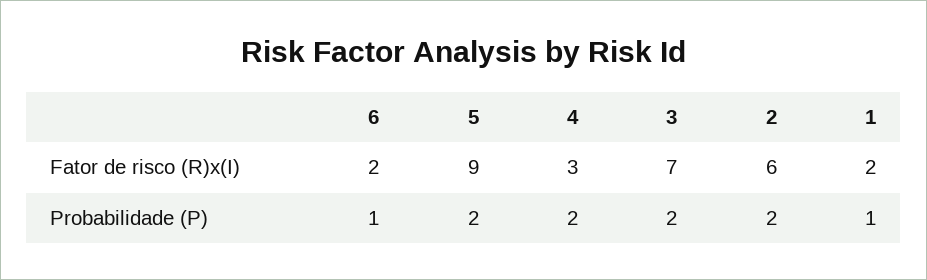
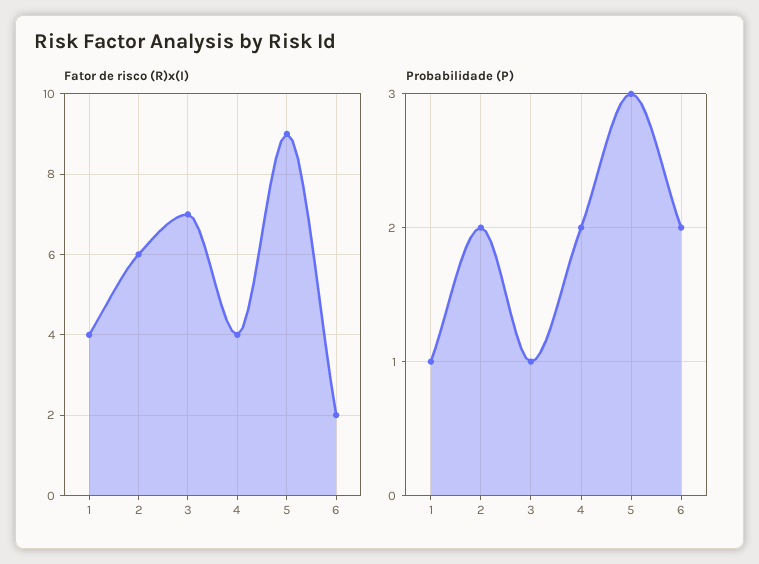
  {
    "Fator de risco (R)x(I)": {
      "6": 2,
      "5": 9,
-     "4": 3,
+     "4": 4,
      "3": 7,
      "2": 6,
-     "1": 2
+     "1": 4
    },
    "Probabilidade (P)": {
-     "6": 1,
+     "6": 2,
-     "5": 2,
+     "5": 3,
      "4": 2,
-     "3": 2,
+     "3": 1,
      "2": 2,
      "1": 1
    }
  }

